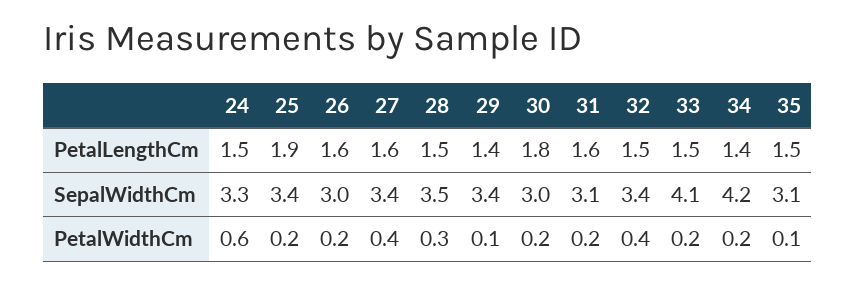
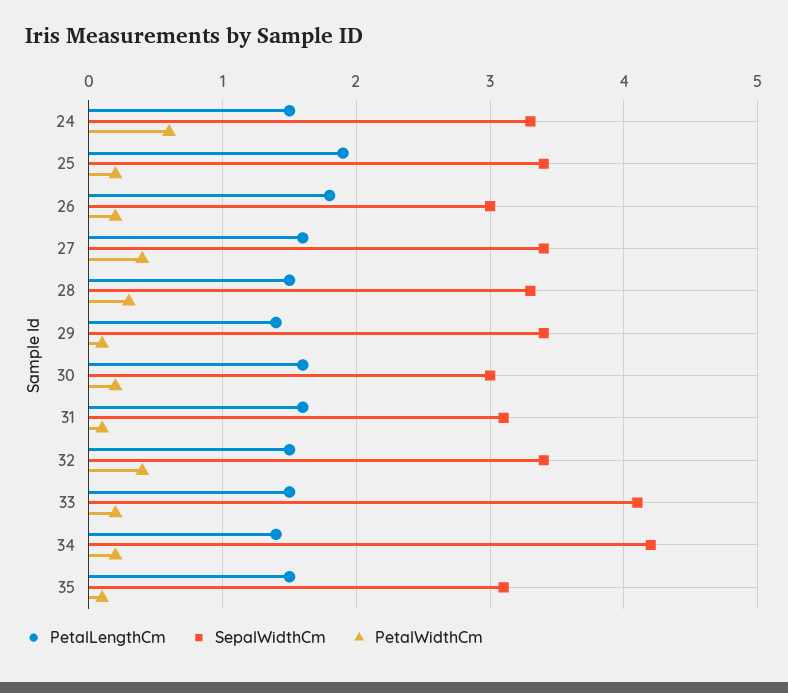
  {
    "PetalLengthCm": {
      "24": 1.5,
      "25": 1.9,
-     "26": 1.6,
+     "26": 1.8,
      "27": 1.6,
      "28": 1.5,
      "29": 1.4,
-     "30": 1.8,
+     "30": 1.6,
      "31": 1.6,
      "32": 1.5,
      "33": 1.5,
      "34": 1.4,
      "35": 1.5
    },
    "SepalWidthCm": {
      "24": 3.3,
      "25": 3.4,
      "26": 3,
      "27": 3.4,
-     "28": 3.5,
+     "28": 3.3,
      "29": 3.4,
      "30": 3,
      "31": 3.1,
      "32": 3.4,
      "33": 4.1,
      "34": 4.2,
      "35": 3.1
    },
    "PetalWidthCm": {
      "24": 0.6,
      "25": 0.2,
      "26": 0.2,
      "27": 0.4,
      "28": 0.3,
      "29": 0.1,
      "30": 0.2,
-     "31": 0.2,
+     "31": 0.1,
      "32": 0.4,
      "33": 0.2,
      "34": 0.2,
      "35": 0.1
    }
  }

